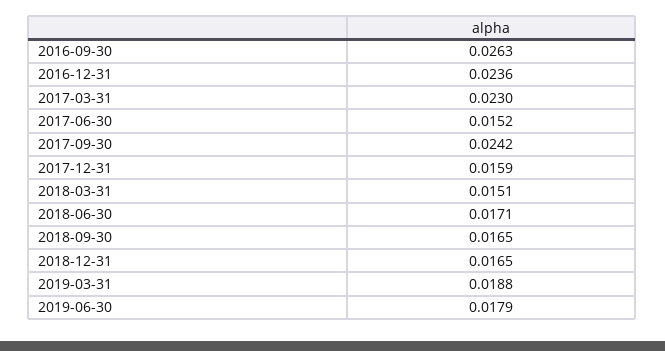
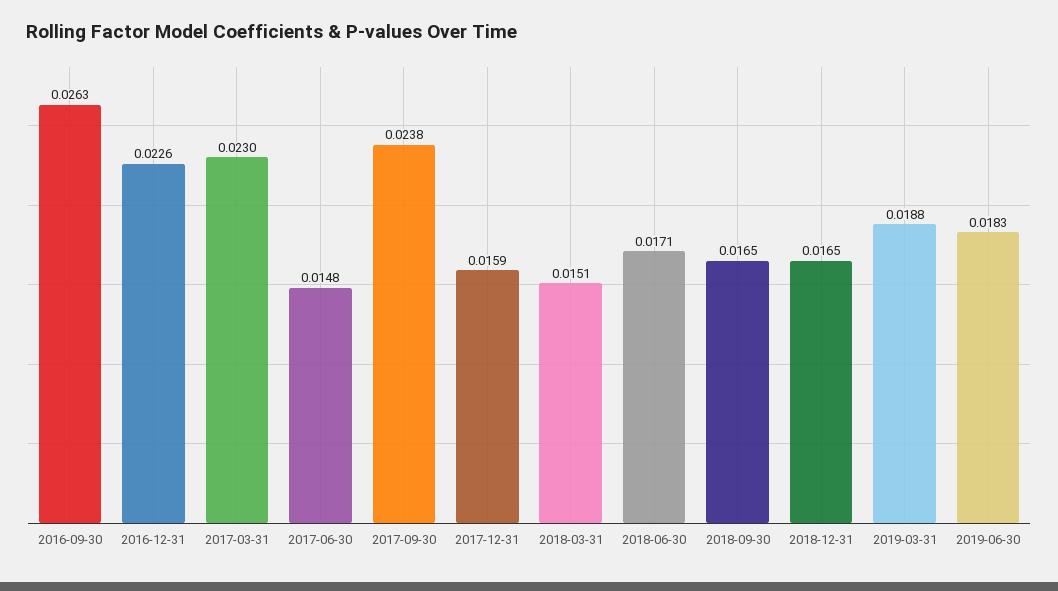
  {
    "2016-09-30": 0.0263,
-   "2016-12-31": 0.0236,
+   "2016-12-31": 0.0226,
    "2017-03-31": 0.023,
-   "2017-06-30": 0.0152,
+   "2017-06-30": 0.0148,
-   "2017-09-30": 0.0242,
+   "2017-09-30": 0.0238,
    "2017-12-31": 0.0159,
    "2018-03-31": 0.0151,
    "2018-06-30": 0.0171,
    "2018-09-30": 0.0165,
    "2018-12-31": 0.0165,
    "2019-03-31": 0.0188,
-   "2019-06-30": 0.0179
+   "2019-06-30": 0.0183
  }

